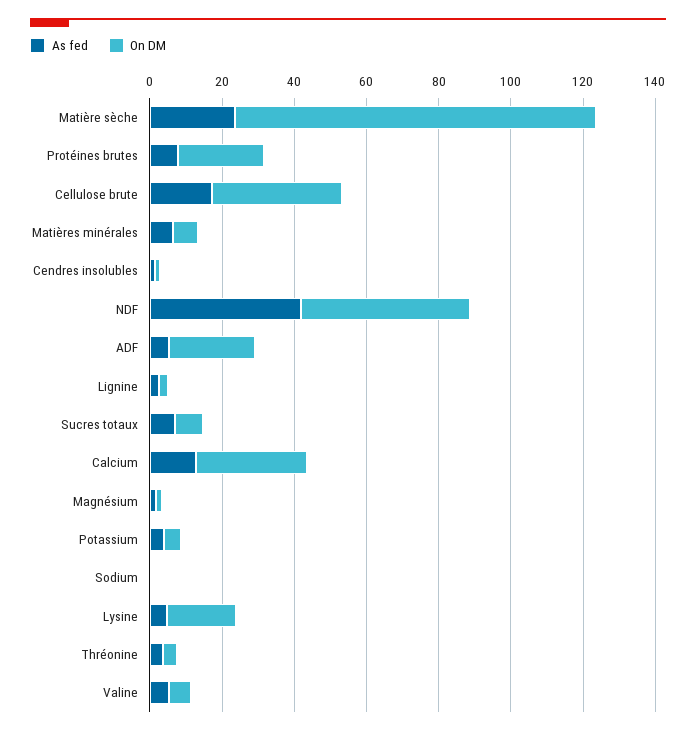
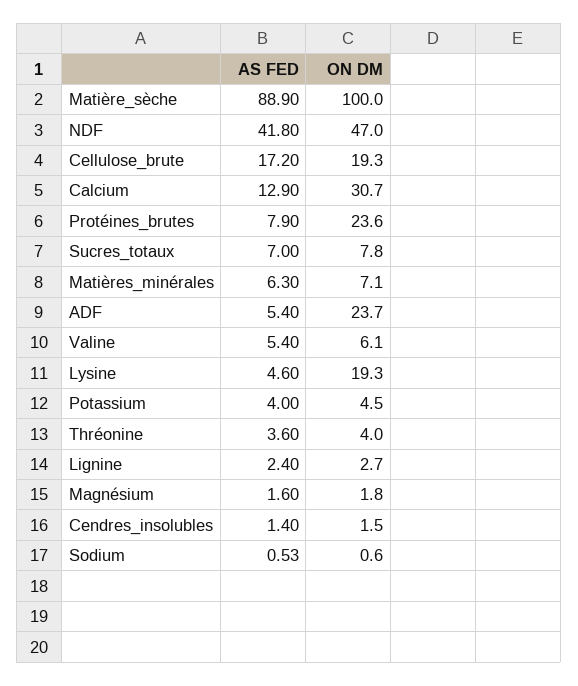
  {
    "As fed": {
-     "Matière sèche": 25,
+     "Matière sèche": 88.9,
      "Protéines brutes": 7.9,
      "Cellulose brute": 17.2,
      "Matières minérales": 6.3,
      "Cendres insolubles": 1.4,
      "NDF": 41.8,
      "ADF": 5.4,
      "Lignine": 2.4,
      "Sucres totaux": 7,
      "Calcium": 12.9,
      "Magnésium": 1.6,
      "Potassium": 4,
      "Sodium": 0.53,
      "Lysine": 4.6,
      "Thréonine": 3.6,
      "Valine": 5.4
    },
    "On DM": {
      "Matière sèche": 100,
      "Protéines brutes": 23.6,
-     "Cellulose brute": 35,
+     "Cellulose brute": 19.3,
      "Matières minérales": 7.1,
      "Cendres insolubles": 1.5,
      "NDF": 47,
      "ADF": 23.7,
      "Lignine": 2.7,
      "Sucres totaux": 7.8,
      "Calcium": 30.7,
      "Magnésium": 1.8,
      "Potassium": 4.5,
      "Sodium": 0.6,
      "Lysine": 19.3,
      "Thréonine": 4,
      "Valine": 6.1
    }
  }

